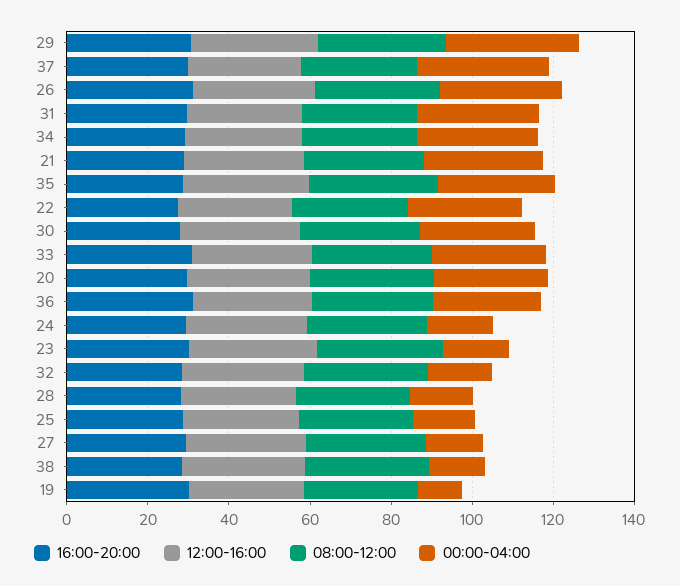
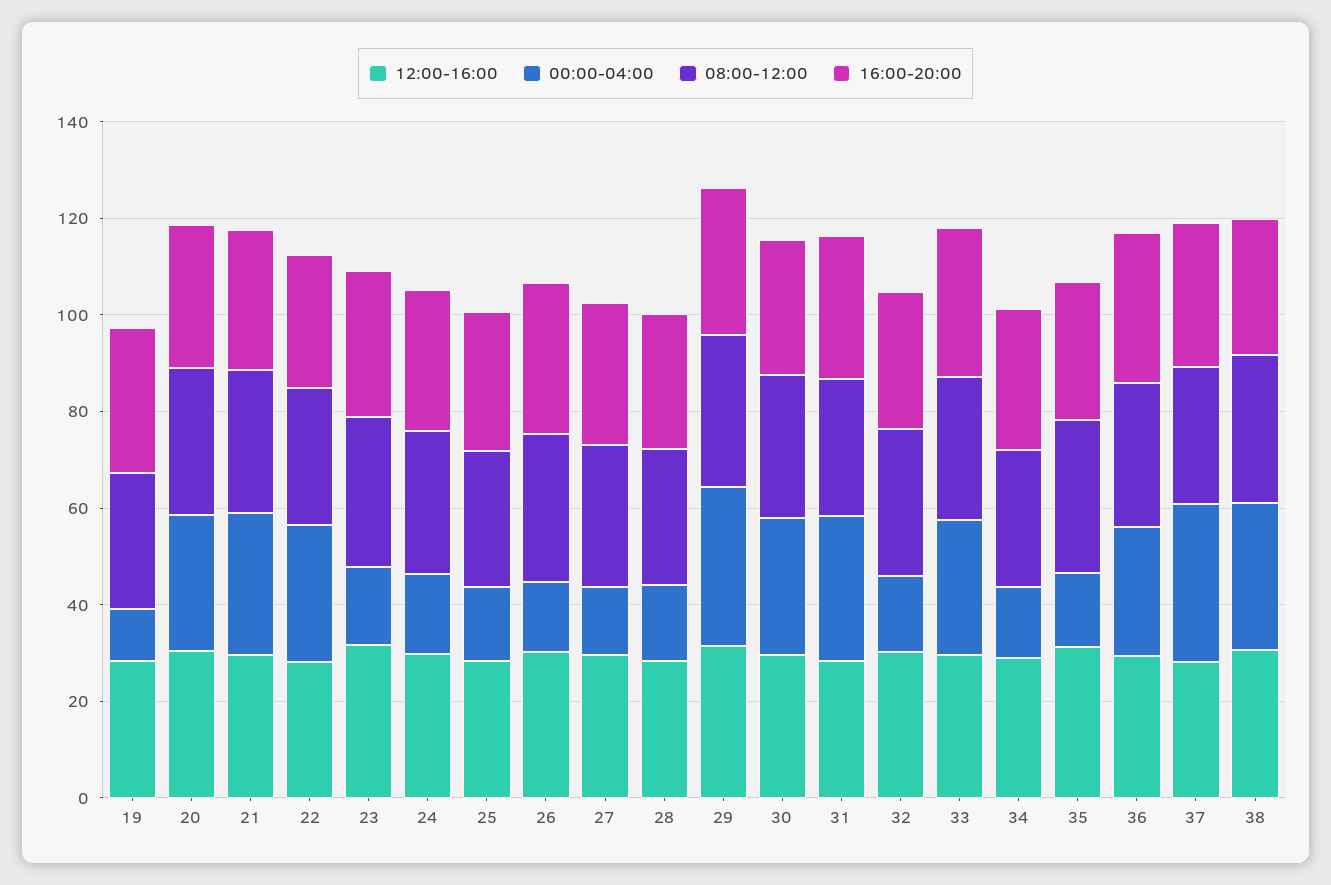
  {
    "16:00-20:00": {
      "29": 30,
      "37": 30,
      "26": 30,
      "31": 30,
      "34": 30,
      "21": 30,
      "35": 30,
      "22": 25,
      "30": 30,
      "33": 30,
      "20": 30,
      "36": 30,
      "24": 30,
      "23": 30,
      "32": 30,
      "28": 30,
      "25": 30,
      "27": 30,
      "38": 30,
      "19": 30
    },
    "12:00-16:00": {
      "29": 30,
      "37": 30,
      "26": 30,
      "31": 30,
      "34": 30,
      "21": 30,
      "35": 30,
      "22": 30,
      "30": 30,
      "33": 30,
      "20": 30,
      "36": 30,
      "24": 30,
      "23": 30,
      "32": 30,
      "28": 30,
      "25": 30,
      "27": 30,
      "38": 30,
      "19": 30
    },
    "08:00-12:00": {
      "29": 30,
      "37": 30,
      "26": 30,
      "31": 30,
      "34": 30,
      "21": 30,
      "35": 30,
      "22": 30,
      "30": 30,
      "33": 30,
      "20": 30,
      "36": 30,
      "24": 30,
      "23": 30,
      "32": 30,
      "28": 30,
      "25": 30,
      "27": 30,
      "38": 30,
      "19": 30
    },
    "00:00-04:00": {
      "29": 35,
      "37": 35,
-     "26": 30,
+     "26": 15,
      "31": 30,
-     "34": 30,
+     "34": 15,
      "21": 30,
-     "35": 30,
+     "35": 15,
      "22": 30,
      "30": 30,
      "33": 30,
      "20": 30,
      "36": 25,
      "24": 15,
      "23": 15,
      "32": 15,
      "28": 15,
      "25": 15,
      "27": 15,
-     "38": 15,
+     "38": 30,
      "19": 10
    }
  }

